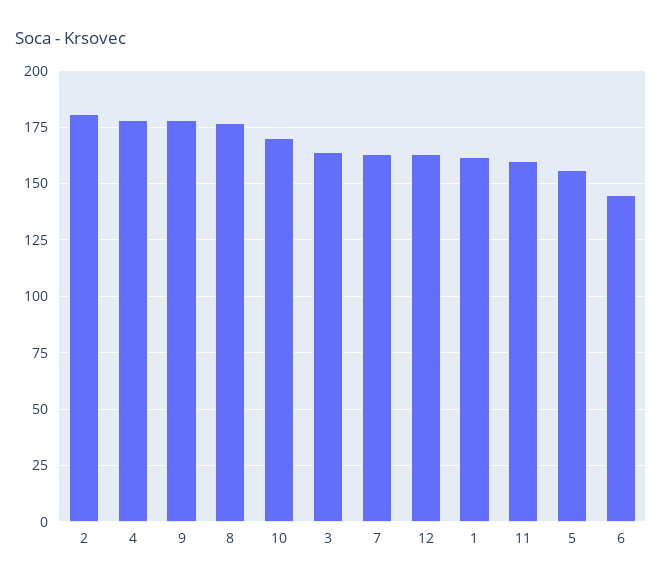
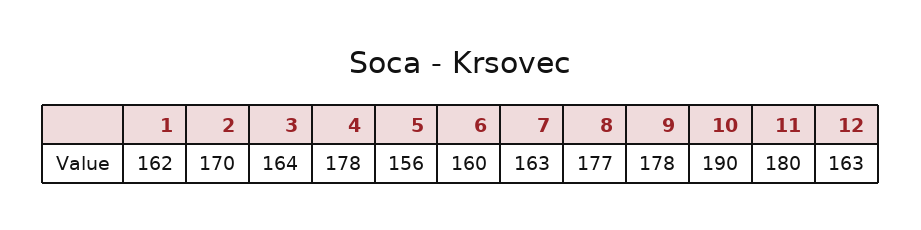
  {
-   "2": 180,
+   "2": 170,
    "4": 178,
    "9": 178,
    "8": 177,
-   "10": 170,
+   "10": 190,
    "3": 164,
    "7": 163,
    "12": 163,
    "1": 162,
-   "11": 160,
+   "11": 180,
    "5": 156,
-   "6": 145
+   "6": 160
  }

